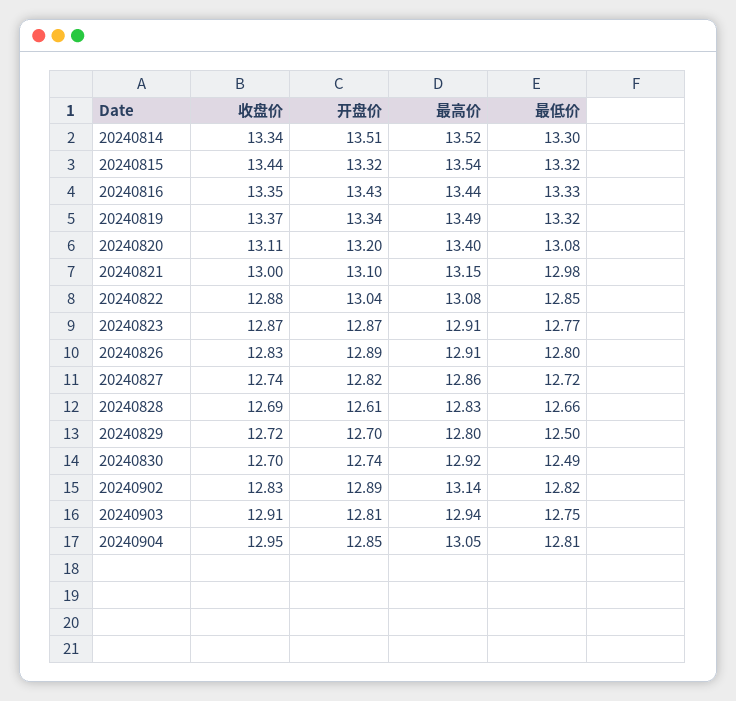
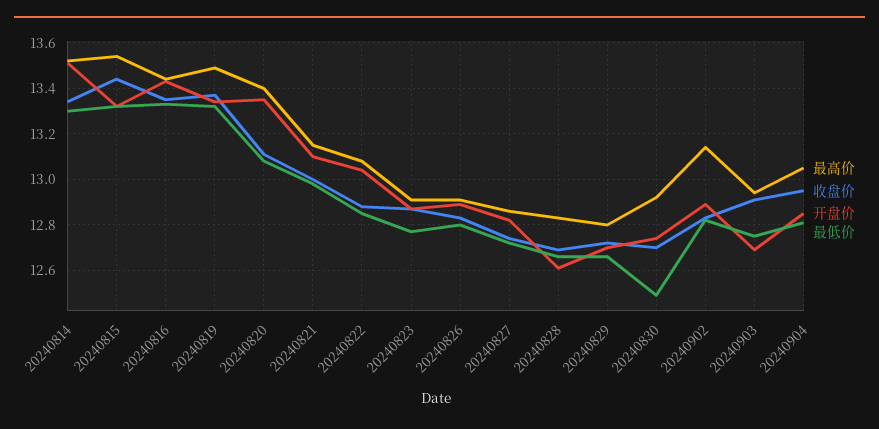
  {
    "收盘价": {
      "20240814": 13.34,
      "20240815": 13.44,
      "20240816": 13.35,
      "20240819": 13.37,
      "20240820": 13.11,
      "20240821": 13,
      "20240822": 12.88,
      "20240823": 12.87,
      "20240826": 12.83,
      "20240827": 12.74,
      "20240828": 12.69,
      "20240829": 12.72,
      "20240830": 12.7,
      "20240902": 12.83,
      "20240903": 12.91,
      "20240904": 12.95
    },
    "开盘价": {
      "20240814": 13.51,
      "20240815": 13.32,
      "20240816": 13.43,
      "20240819": 13.34,
-     "20240820": 13.2,
+     "20240820": 13.35,
      "20240821": 13.1,
      "20240822": 13.04,
      "20240823": 12.87,
      "20240826": 12.89,
      "20240827": 12.82,
      "20240828": 12.61,
      "20240829": 12.7,
      "20240830": 12.74,
      "20240902": 12.89,
-     "20240903": 12.81,
+     "20240903": 12.7,
      "20240904": 12.85
    },
    "最高价": {
      "20240814": 13.52,
      "20240815": 13.54,
      "20240816": 13.44,
      "20240819": 13.49,
      "20240820": 13.4,
      "20240821": 13.15,
      "20240822": 13.08,
      "20240823": 12.91,
      "20240826": 12.91,
      "20240827": 12.86,
      "20240828": 12.83,
      "20240829": 12.8,
      "20240830": 12.92,
      "20240902": 13.14,
      "20240903": 12.94,
      "20240904": 13.05
    },
    "最低价": {
      "20240814": 13.3,
      "20240815": 13.32,
      "20240816": 13.33,
      "20240819": 13.32,
      "20240820": 13.08,
      "20240821": 12.98,
      "20240822": 12.85,
      "20240823": 12.77,
      "20240826": 12.8,
      "20240827": 12.72,
      "20240828": 12.66,
-     "20240829": 12.5,
+     "20240829": 12.65,
      "20240830": 12.49,
      "20240902": 12.82,
      "20240903": 12.75,
      "20240904": 12.81
    }
  }

